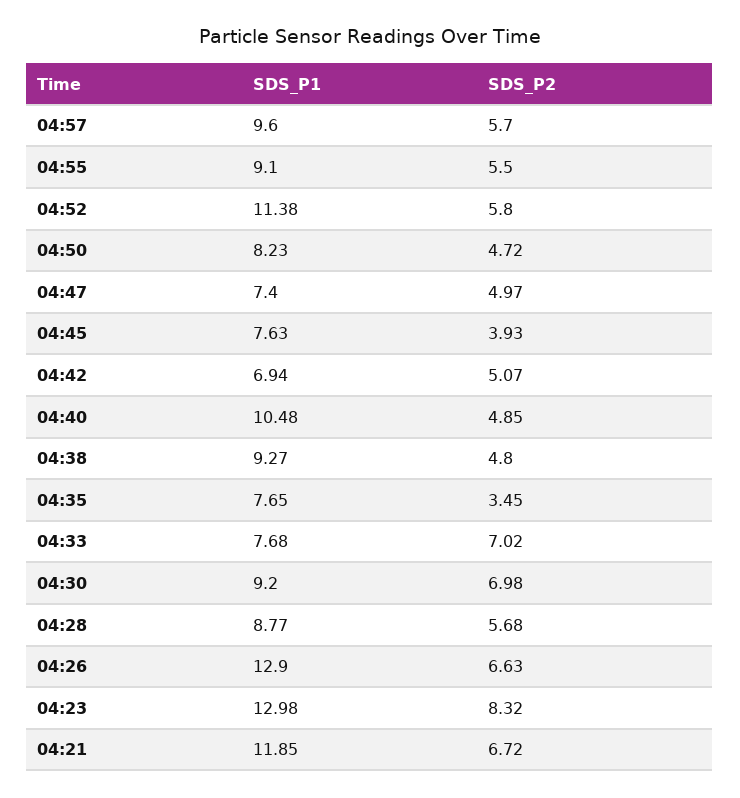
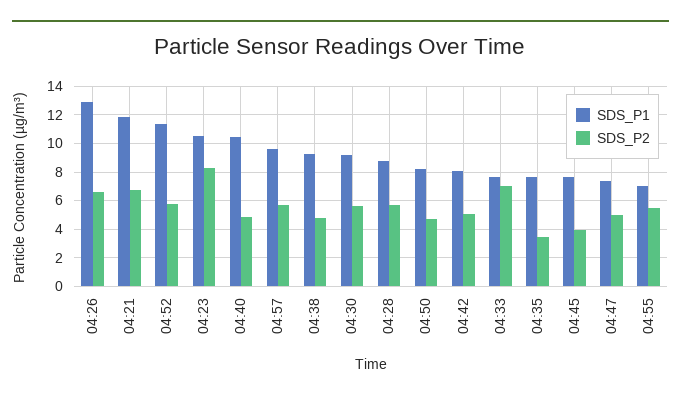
  {
    "SDS_P1": {
      "04:57": 9.6,
-     "04:55": 9.1,
+     "04:55": 7,
      "04:52": 11.38,
      "04:50": 8.23,
      "04:47": 7.4,
      "04:45": 7.63,
-     "04:42": 6.94,
+     "04:42": 8,
      "04:40": 10.48,
      "04:38": 9.27,
      "04:35": 7.65,
      "04:33": 7.68,
      "04:30": 9.2,
      "04:28": 8.77,
      "04:26": 12.9,
-     "04:23": 12.98,
+     "04:23": 10.5,
      "04:21": 11.85
    },
    "SDS_P2": {
      "04:57": 5.7,
      "04:55": 5.5,
      "04:52": 5.8,
      "04:50": 4.72,
      "04:47": 4.97,
      "04:45": 3.93,
      "04:42": 5.07,
      "04:40": 4.85,
      "04:38": 4.8,
      "04:35": 3.45,
      "04:33": 7.02,
-     "04:30": 6.98,
+     "04:30": 5.5,
      "04:28": 5.68,
      "04:26": 6.63,
      "04:23": 8.32,
      "04:21": 6.72
    }
  }

